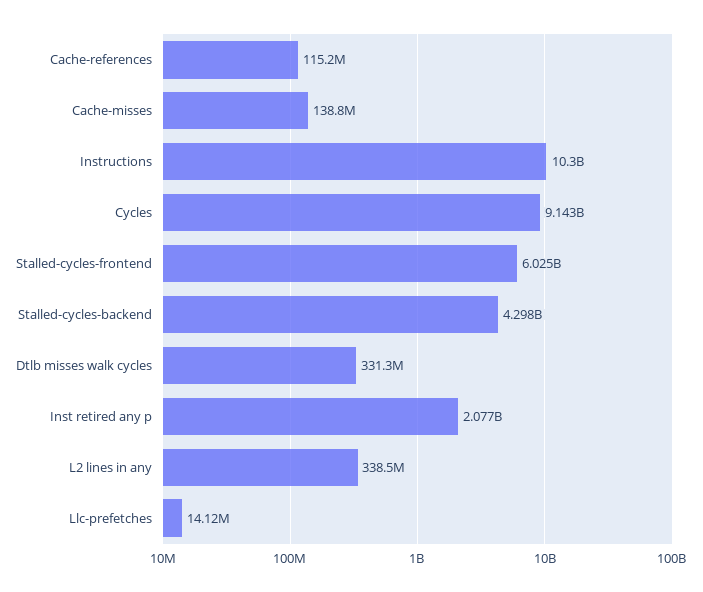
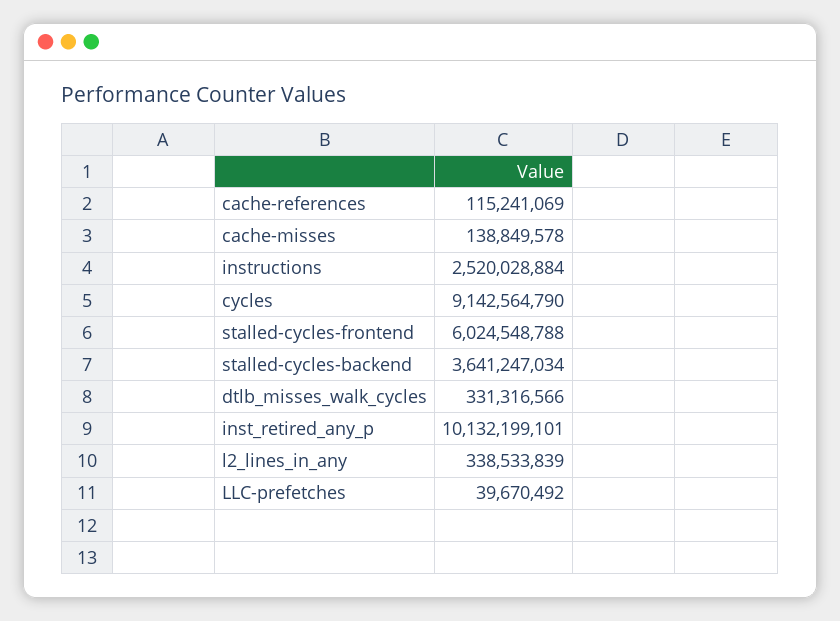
  {
    "Cache-references": 115241069,
    "Cache-misses": 138849578,
-   "Instructions": 10300000000,
+   "Instructions": 2520028884,
    "Cycles": 9142564790,
    "Stalled-cycles-frontend": 6024548788,
-   "Stalled-cycles-backend": 4298000000,
+   "Stalled-cycles-backend": 3641247034,
    "Dtlb misses walk cycles": 331316566,
-   "Inst retired any p": 2077000000,
+   "Inst retired any p": 10132199101,
    "L2 lines in any": 338533839,
-   "Llc-prefetches": 14120000
+   "Llc-prefetches": 39670492
  }

